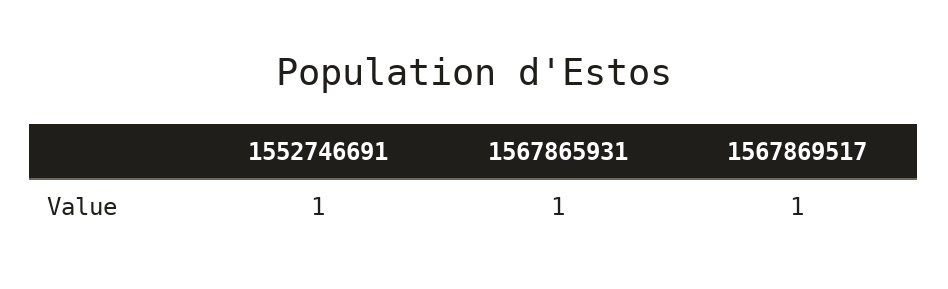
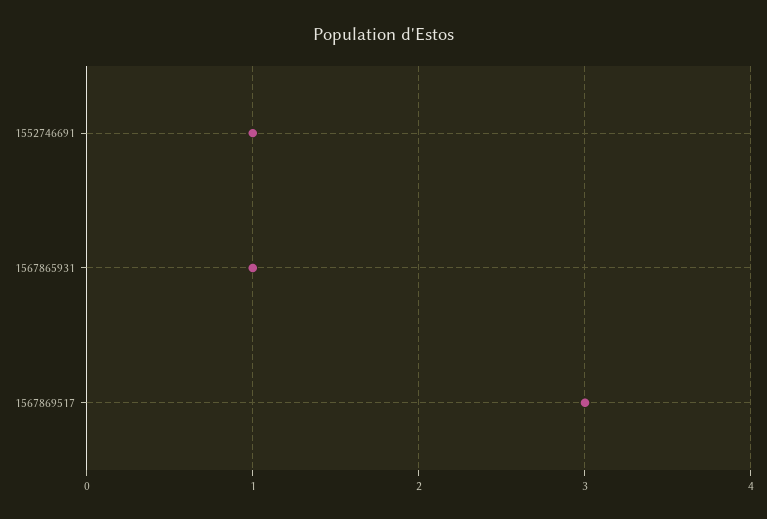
  {
    "1552746691": 1,
    "1567865931": 1,
-   "1567869517": 1
+   "1567869517": 3
  }

